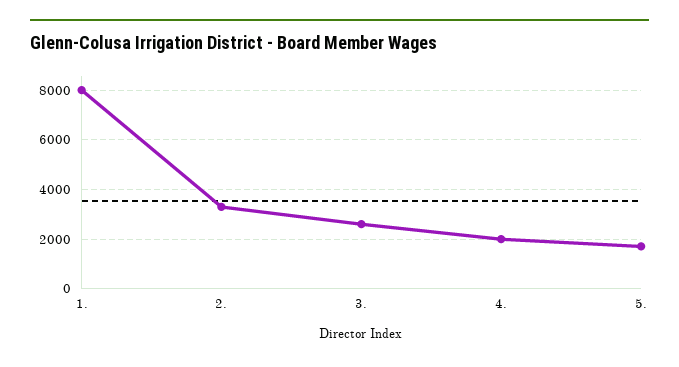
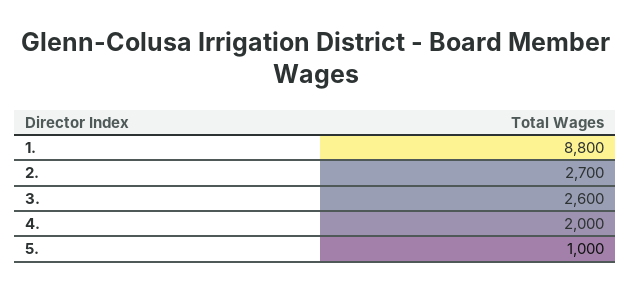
  {
-   "1.": 8000,
+   "1.": 8800,
-   "2.": 3250,
+   "2.": 2700,
    "3.": 2600,
    "4.": 2000,
-   "5.": 1750
+   "5.": 1000
  }

